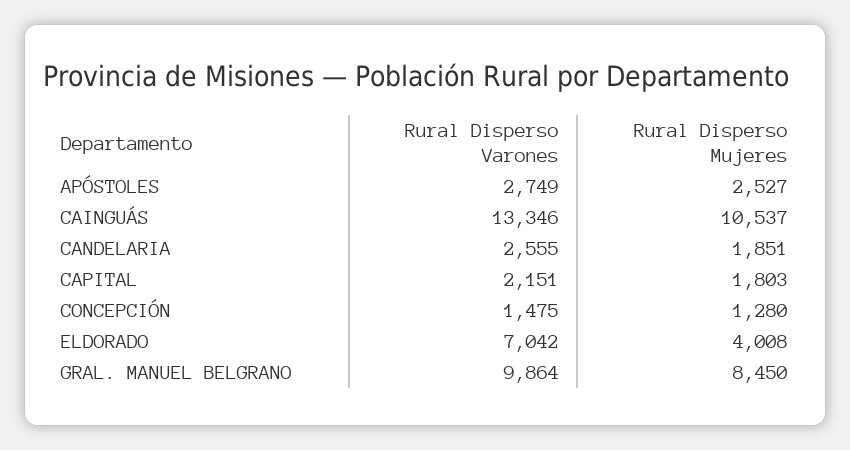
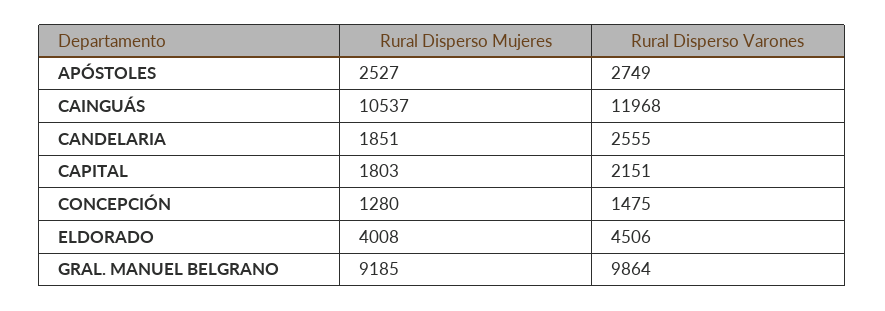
  {
    "Rural Disperso Varones": {
      "APÓSTOLES": 2749,
-     "CAINGUÁS": 13346,
+     "CAINGUÁS": 11968,
      "CANDELARIA": 2555,
      "CAPITAL": 2151,
      "CONCEPCIÓN": 1475,
-     "ELDORADO": 7042,
+     "ELDORADO": 4506,
      "GRAL. MANUEL BELGRANO": 9864
    },
    "Rural Disperso Mujeres": {
      "APÓSTOLES": 2527,
      "CAINGUÁS": 10537,
      "CANDELARIA": 1851,
      "CAPITAL": 1803,
      "CONCEPCIÓN": 1280,
      "ELDORADO": 4008,
-     "GRAL. MANUEL BELGRANO": 8450
+     "GRAL. MANUEL BELGRANO": 9185
    }
  }

